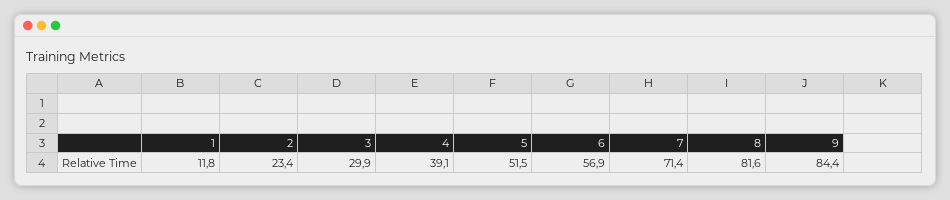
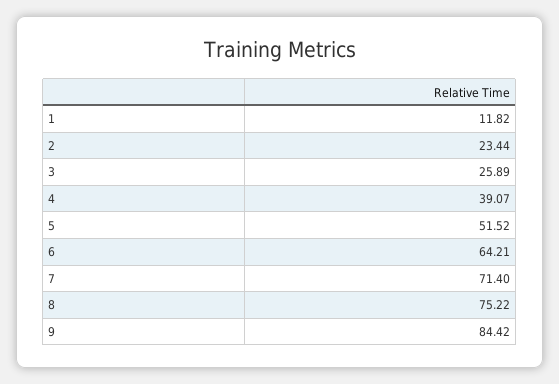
  {
    "1": 11.82,
    "2": 23.44,
-   "3": 29.9,
+   "3": 25.89,
    "4": 39.07,
    "5": 51.52,
-   "6": 56.9,
+   "6": 64.21,
    "7": 71.4,
-   "8": 81.6,
+   "8": 75.22,
    "9": 84.42
  }

